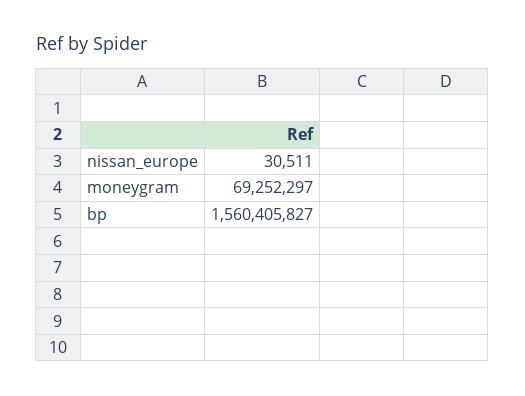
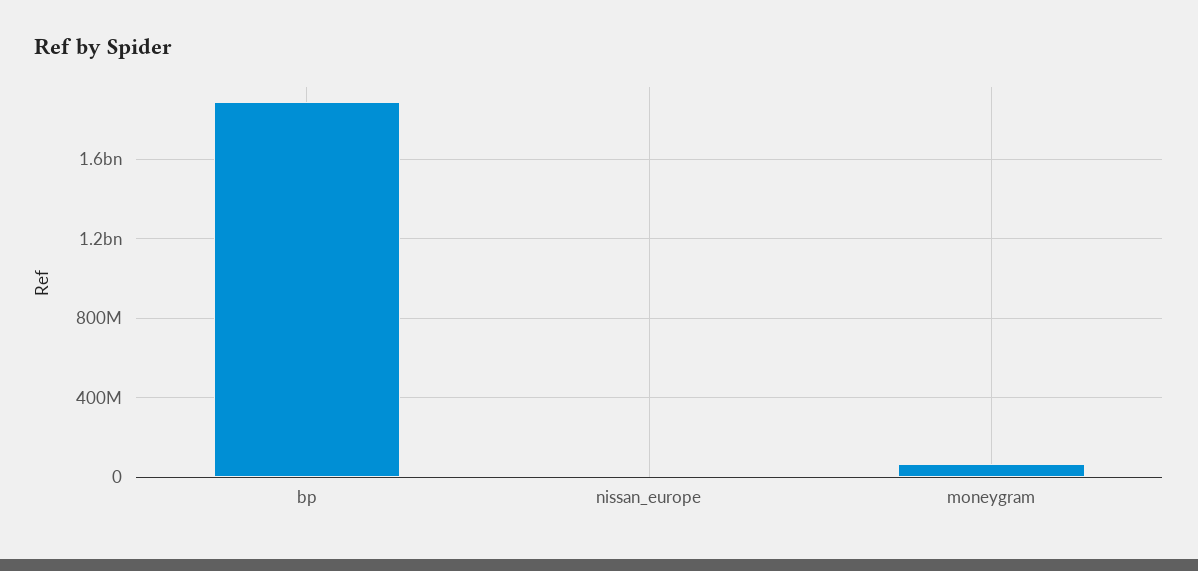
  {
    "nissan_europe": 30511,
    "moneygram": 69252297,
-   "bp": 1560405827
+   "bp": 1900000000
  }

